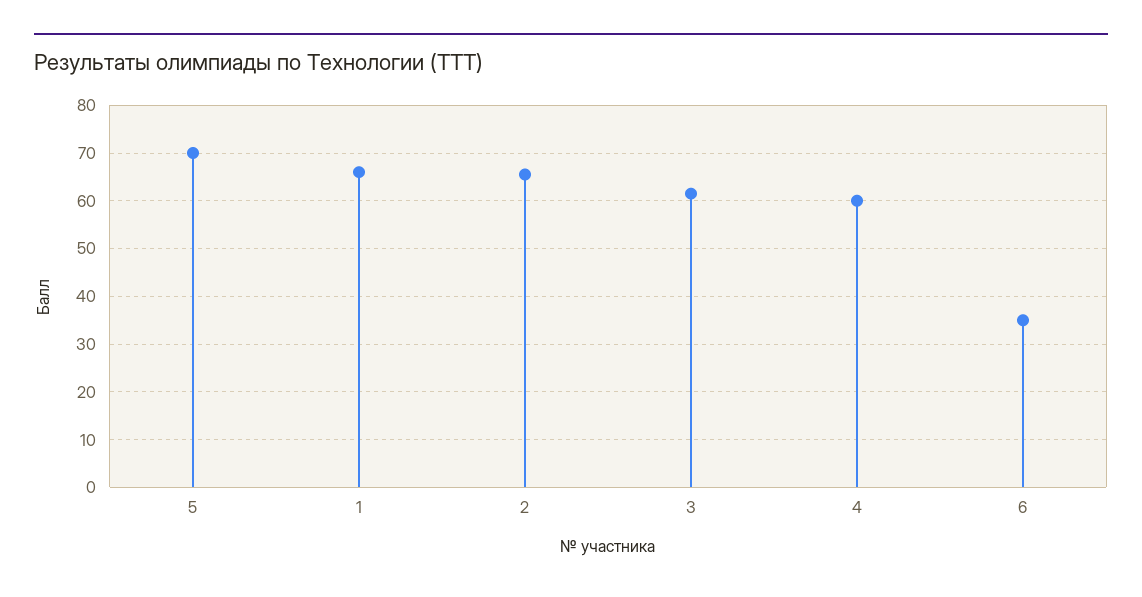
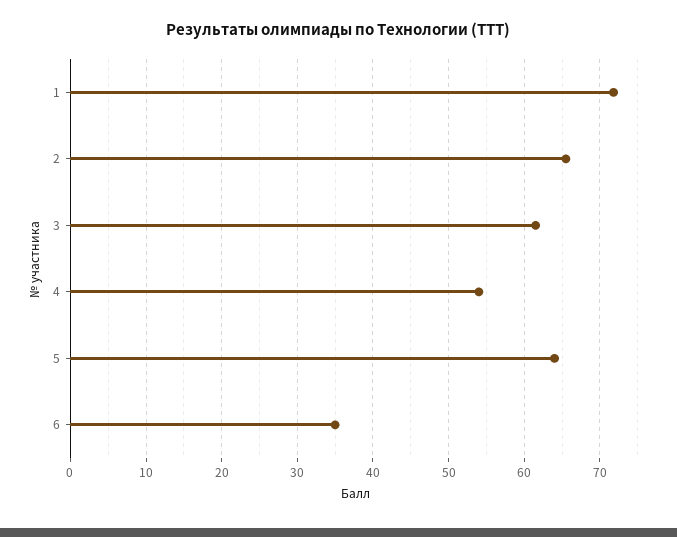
  {
-   "5": 70,
+   "5": 64,
-   "1": 66,
+   "1": 72,
    "2": 66,
    "3": 62,
-   "4": 60,
+   "4": 54,
    "6": 35
  }

